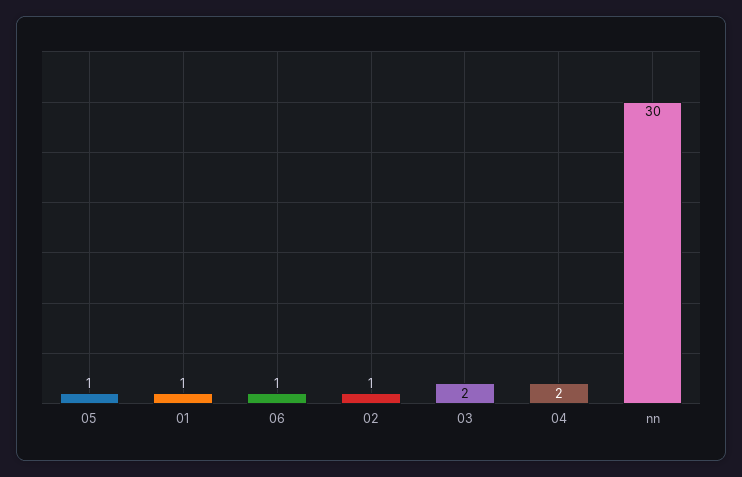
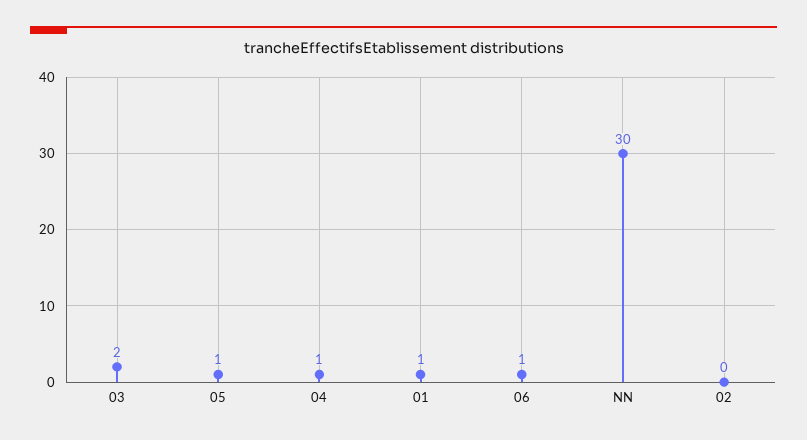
  {
    "05": 1,
    "01": 1,
    "06": 1,
-   "02": 1,
+   "02": 0,
    "03": 2,
-   "04": 2,
+   "04": 1,
    "nn": 30
  }

